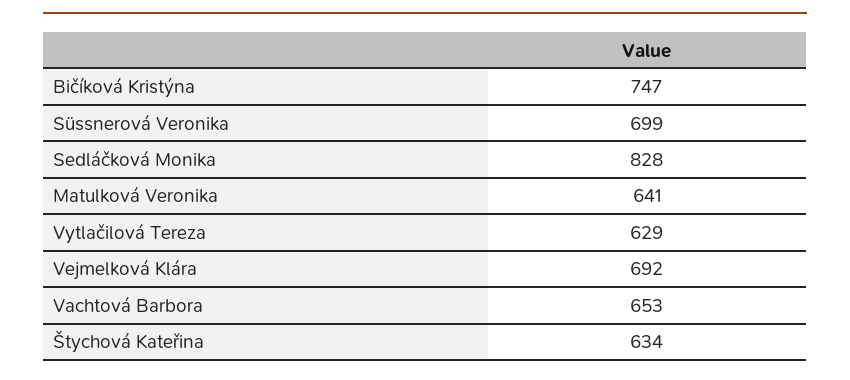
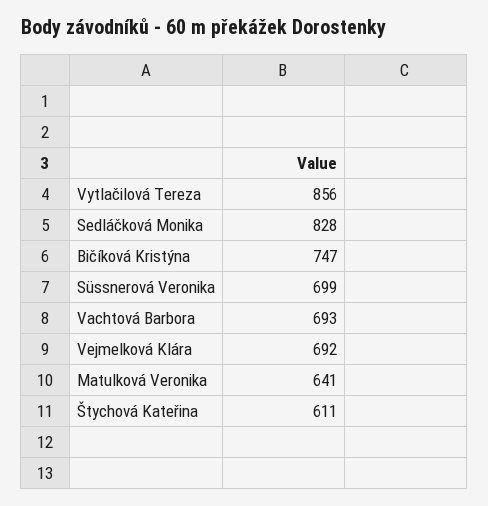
  {
    "Bičíková Kristýna": 747,
    "Süssnerová Veronika": 699,
    "Sedláčková Monika": 828,
    "Matulková Veronika": 641,
-   "Vytlačilová Tereza": 629,
+   "Vytlačilová Tereza": 856,
    "Vejmelková Klára": 692,
-   "Vachtová Barbora": 653,
+   "Vachtová Barbora": 693,
-   "Štychová Kateřina": 634
+   "Štychová Kateřina": 611
  }

